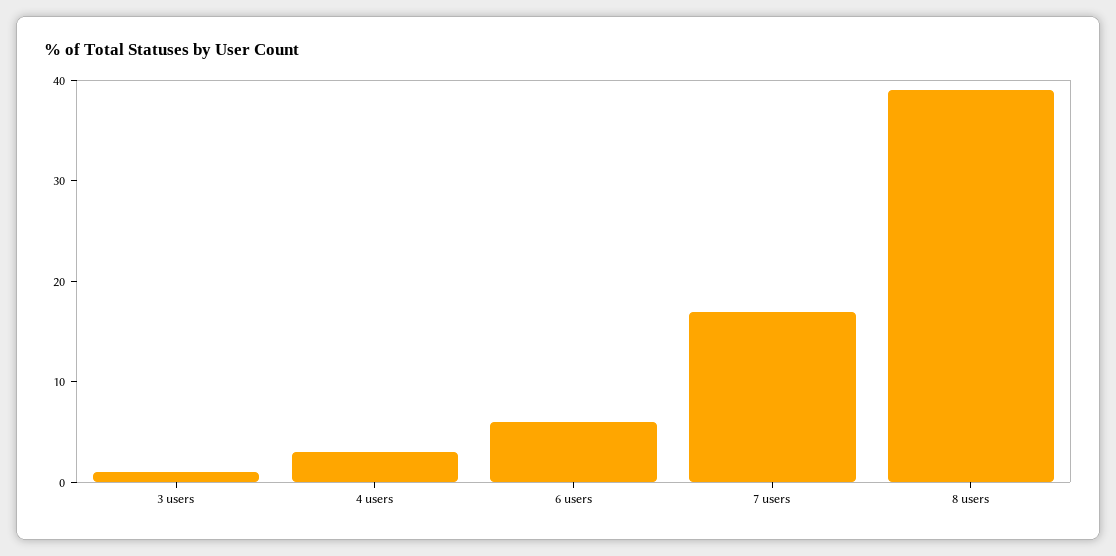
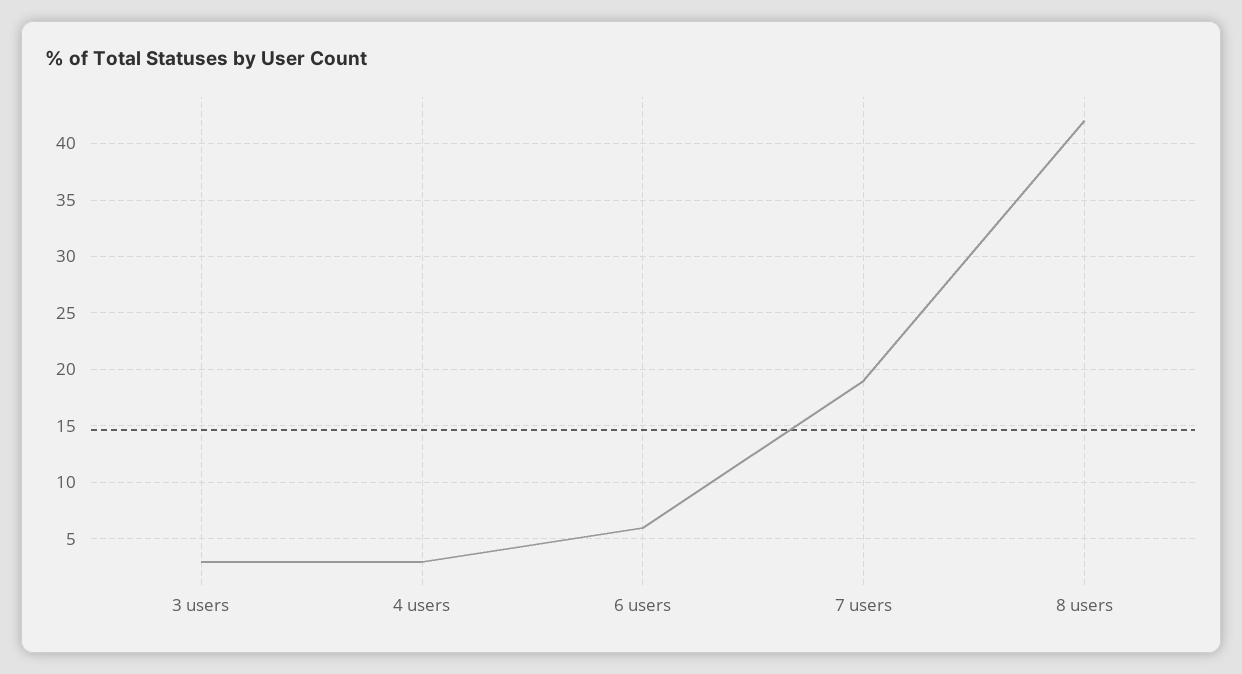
  {
-   "3 users": 1,
+   "3 users": 3,
    "4 users": 3,
    "6 users": 6,
-   "7 users": 17,
+   "7 users": 19,
-   "8 users": 39
+   "8 users": 42
  }

